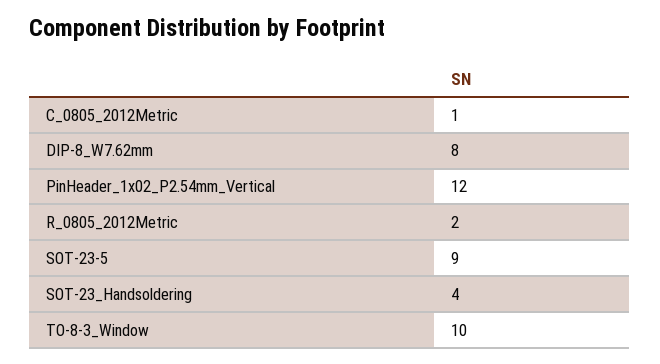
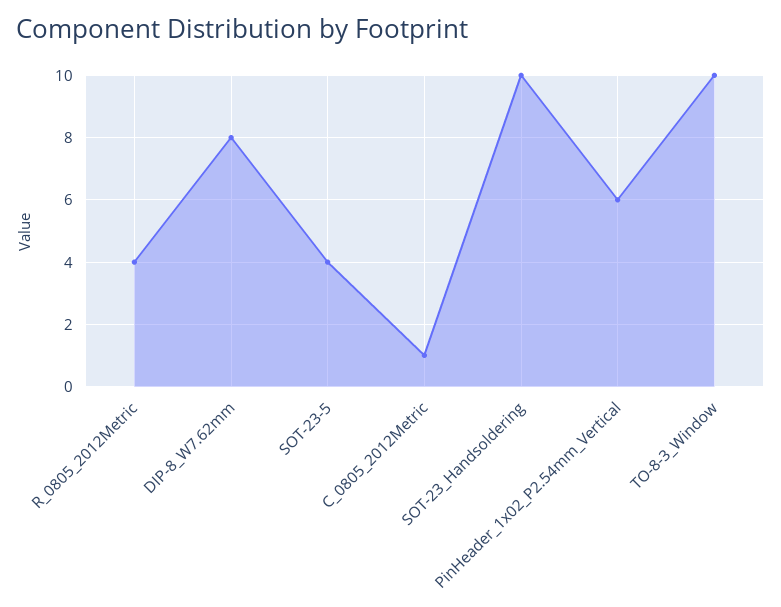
  {
    "C_0805_2012Metric": 1,
    "DIP-8_W7.62mm": 8,
-   "PinHeader_1x02_P2.54mm_Vertical": 12,
+   "PinHeader_1x02_P2.54mm_Vertical": 6,
-   "R_0805_2012Metric": 2,
+   "R_0805_2012Metric": 4,
-   "SOT-23-5": 9,
+   "SOT-23-5": 4,
-   "SOT-23_Handsoldering": 4,
+   "SOT-23_Handsoldering": 10,
    "TO-8-3_Window": 10
  }

